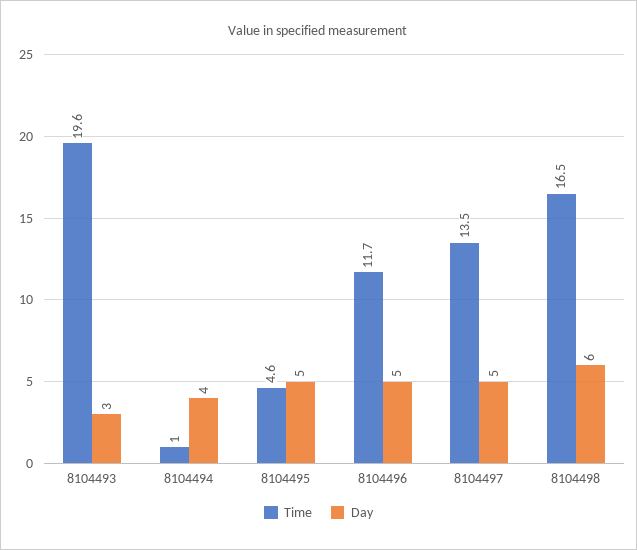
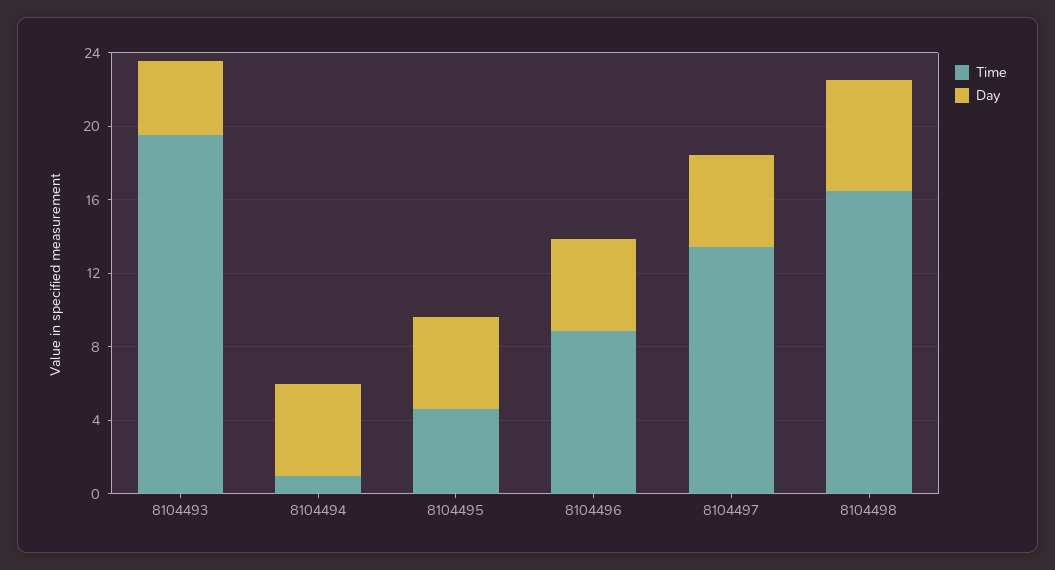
  {
    "Time": {
      "8104493": 19.6,
      "8104494": 1,
      "8104495": 4.6,
-     "8104496": 11.7,
+     "8104496": 9,
      "8104497": 13.5,
      "8104498": 16.5
    },
    "Day": {
-     "8104493": 3,
+     "8104493": 4,
-     "8104494": 4,
+     "8104494": 5,
      "8104495": 5,
      "8104496": 5,
      "8104497": 5,
      "8104498": 6
    }
  }

